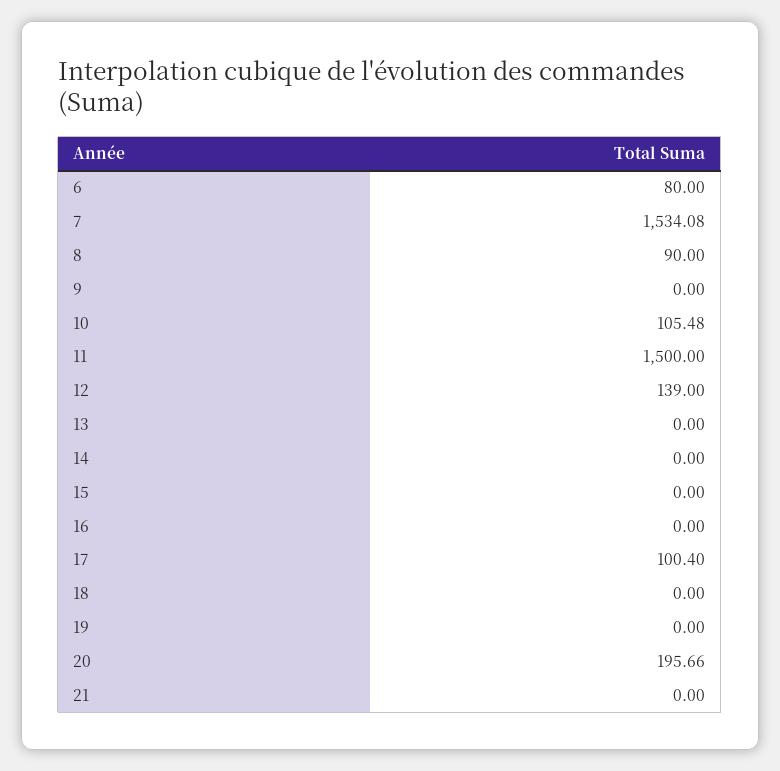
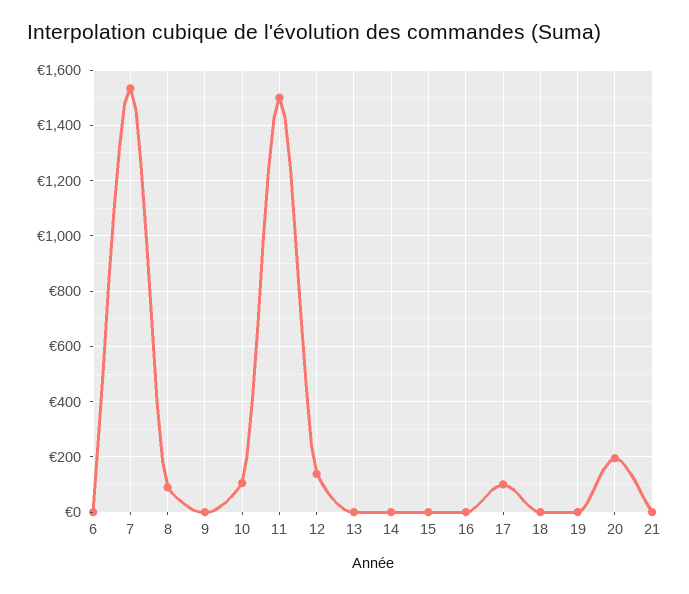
  {
-   "6": 80,
+   "6": 0,
    "7": 1534.08,
    "8": 90,
    "9": 0,
    "10": 105.48,
    "11": 1500,
    "12": 139,
    "13": 0,
    "14": 0,
    "15": 0,
    "16": 0,
    "17": 100.4,
    "18": 0,
    "19": 0,
    "20": 195.66,
    "21": 0
  }

